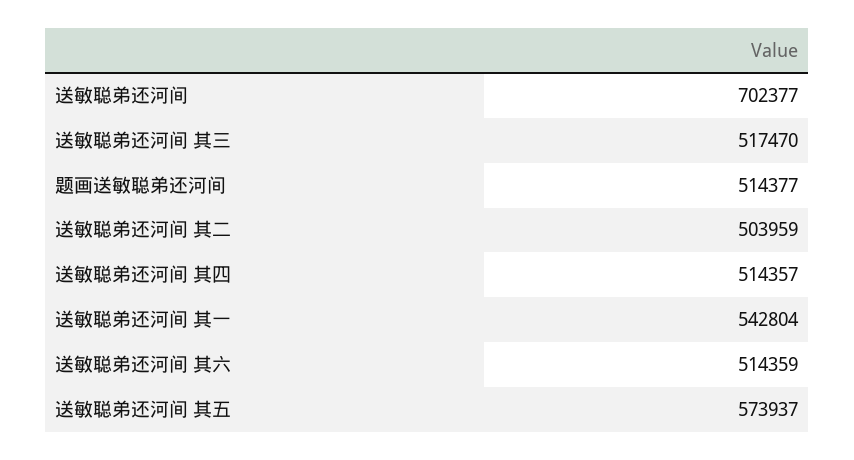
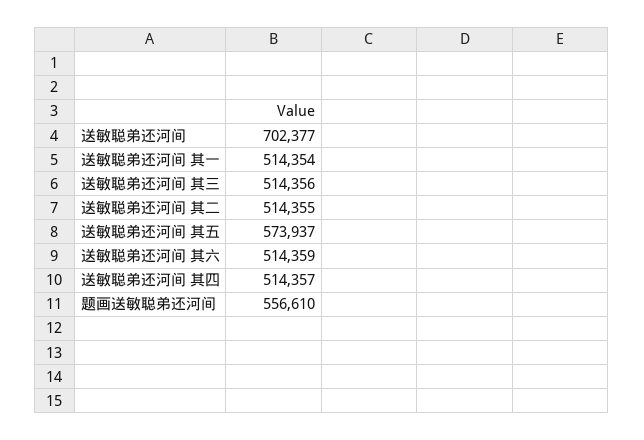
  {
    "送敏聪弟还河间": 702377,
-   "送敏聪弟还河间 其三": 517470,
+   "送敏聪弟还河间 其三": 514356,
-   "题画送敏聪弟还河间": 514377,
+   "题画送敏聪弟还河间": 556610,
-   "送敏聪弟还河间 其二": 503959,
+   "送敏聪弟还河间 其二": 514355,
    "送敏聪弟还河间 其四": 514357,
-   "送敏聪弟还河间 其一": 542804,
+   "送敏聪弟还河间 其一": 514354,
    "送敏聪弟还河间 其六": 514359,
    "送敏聪弟还河间 其五": 573937
  }

